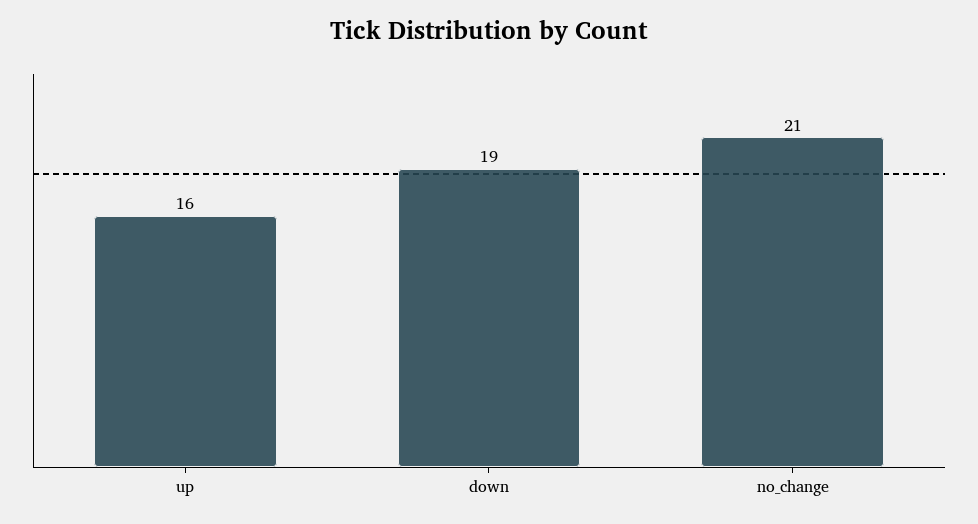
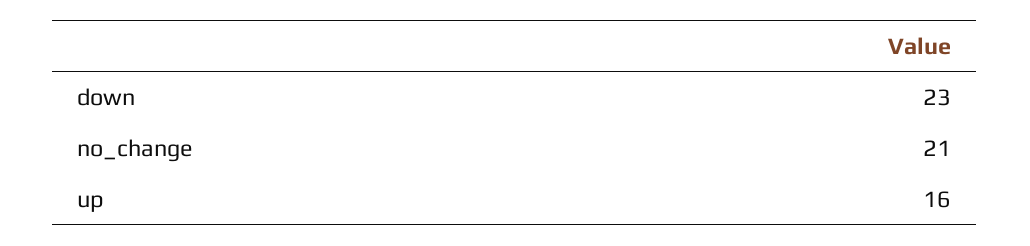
  {
    "up": 16,
-   "down": 19,
+   "down": 23,
    "no_change": 21
  }

